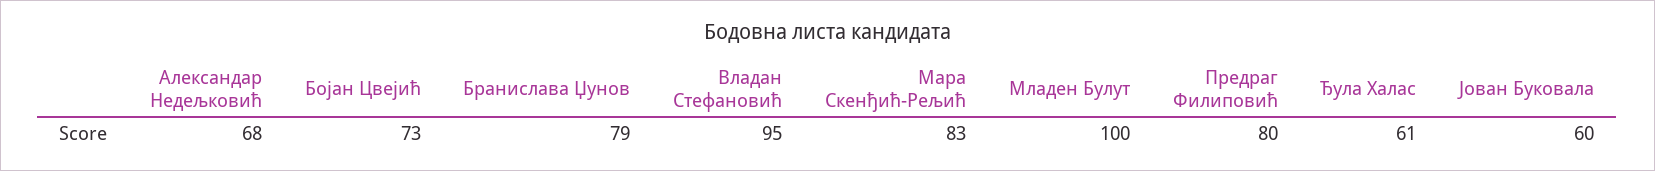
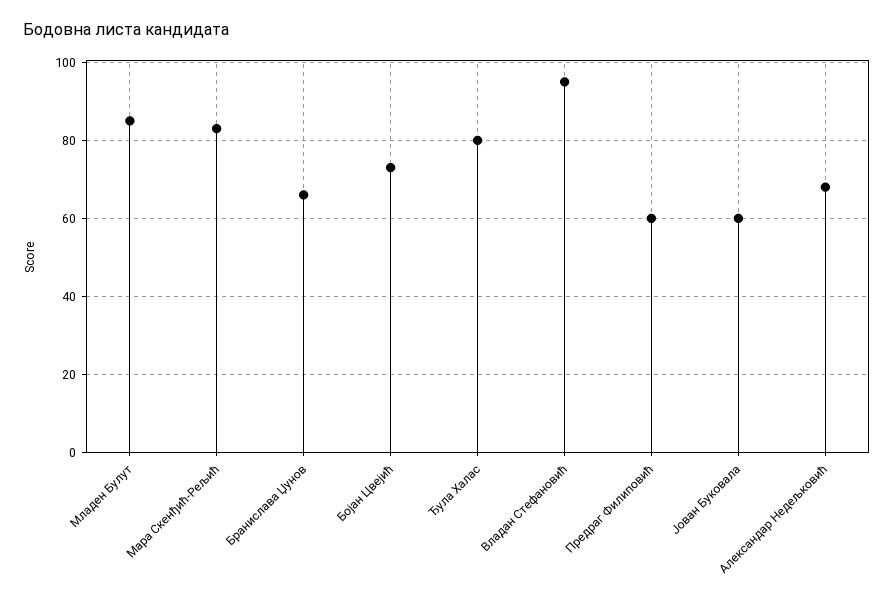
  {
    "Александар Недељковић": 68,
    "Бојан Цвејић": 73,
-   "Бранислава Џунов": 79,
+   "Бранислава Џунов": 65,
    "Владан Стефановић": 95,
    "Мара Скенђић-Рељић": 83,
-   "Младен Булут": 100,
+   "Младен Булут": 85,
-   "Предраг Филиповић": 80,
+   "Предраг Филиповић": 60,
-   "Ђула Халас": 61,
+   "Ђула Халас": 80,
    "Јован Буковала": 60
  }

